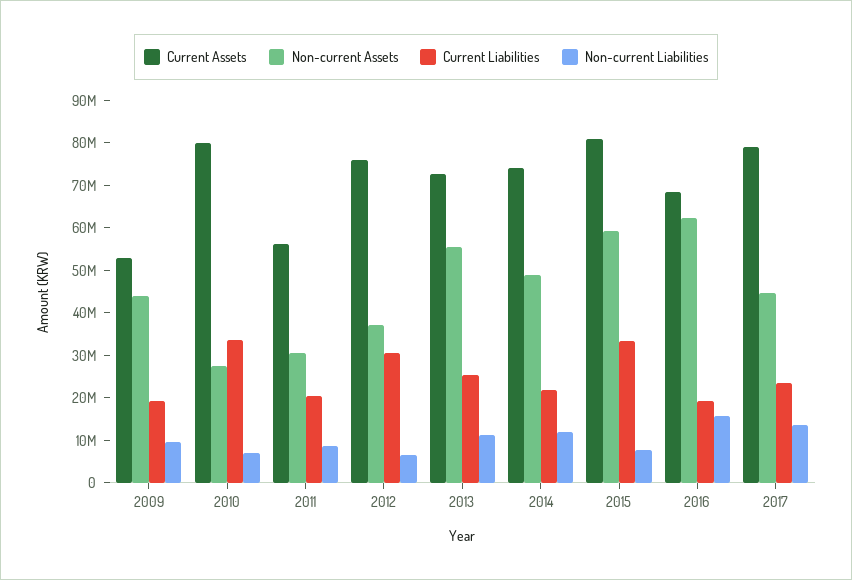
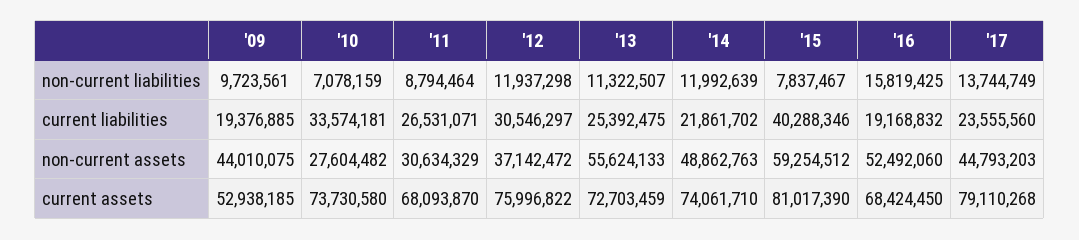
  {
    "Current Assets": {
      "2009": 52938185,
-     "2010": 80000000,
+     "2010": 73730580,
-     "2011": 56000000,
+     "2011": 68093870,
      "2012": 75996822,
      "2013": 72703459,
      "2014": 74061710,
      "2015": 81017390,
      "2016": 68424450,
      "2017": 79110268
    },
    "Non-current Assets": {
      "2009": 44010075,
      "2010": 27604482,
      "2011": 30634329,
      "2012": 37142472,
      "2013": 55624133,
      "2014": 48862763,
      "2015": 59254512,
-     "2016": 62000000,
+     "2016": 52492060,
      "2017": 44793203
    },
    "Current Liabilities": {
      "2009": 19376885,
      "2010": 33574181,
-     "2011": 20000000,
+     "2011": 26531071,
      "2012": 30546297,
      "2013": 25392475,
      "2014": 21861702,
-     "2015": 34000000,
+     "2015": 40288346,
      "2016": 19168832,
      "2017": 23555560
    },
    "Non-current Liabilities": {
      "2009": 9723561,
      "2010": 7078159,
      "2011": 8794464,
-     "2012": 6000000,
+     "2012": 11937298,
      "2013": 11322507,
      "2014": 11992639,
      "2015": 7837467,
      "2016": 15819425,
      "2017": 13744749
    }
  }

